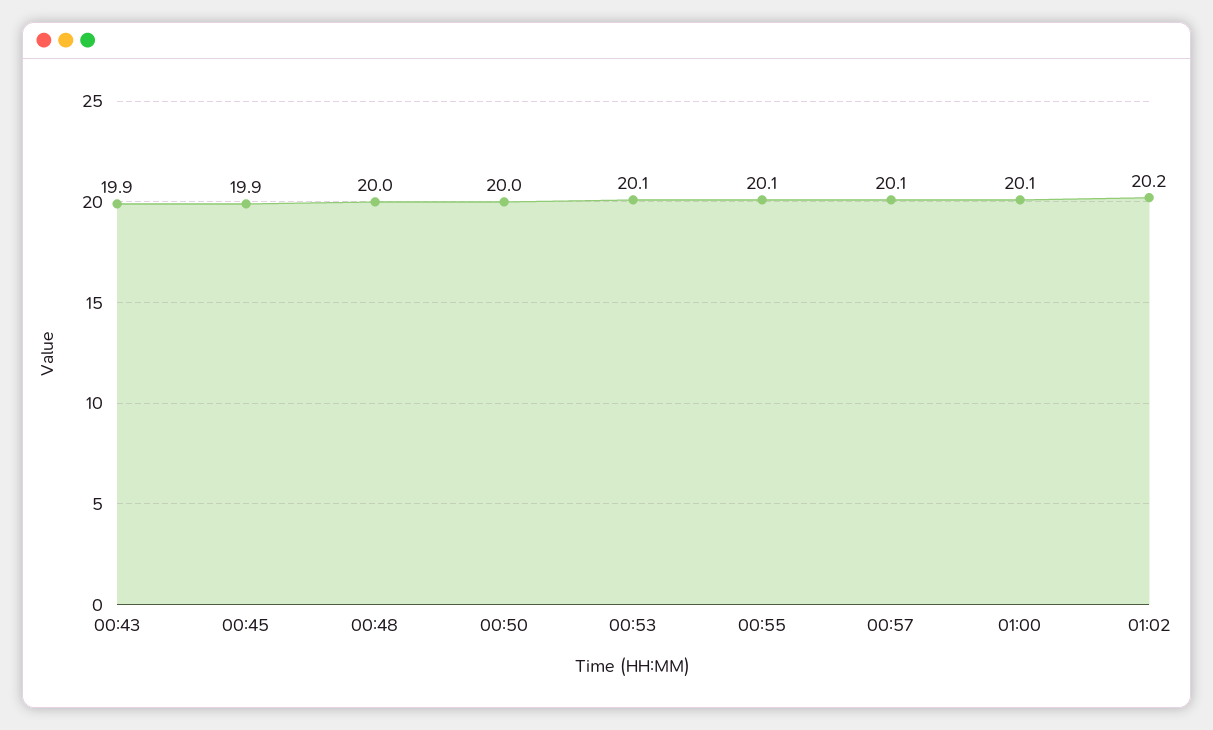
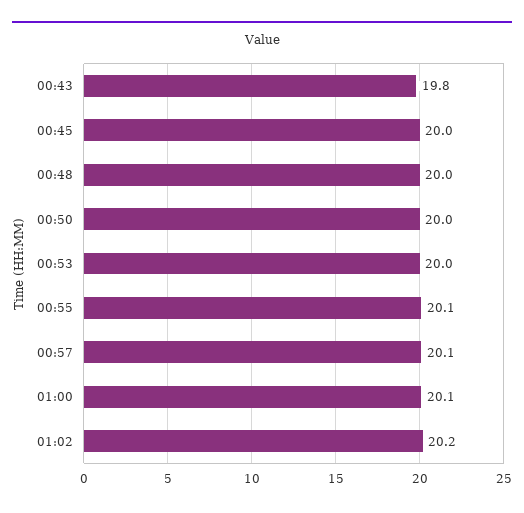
  {
-   "00:43": 19.9,
+   "00:43": 19.8,
-   "00:45": 19.9,
+   "00:45": 20,
    "00:48": 20,
    "00:50": 20,
-   "00:53": 20.1,
+   "00:53": 20,
    "00:55": 20.1,
    "00:57": 20.1,
    "01:00": 20.1,
    "01:02": 20.2
  }

